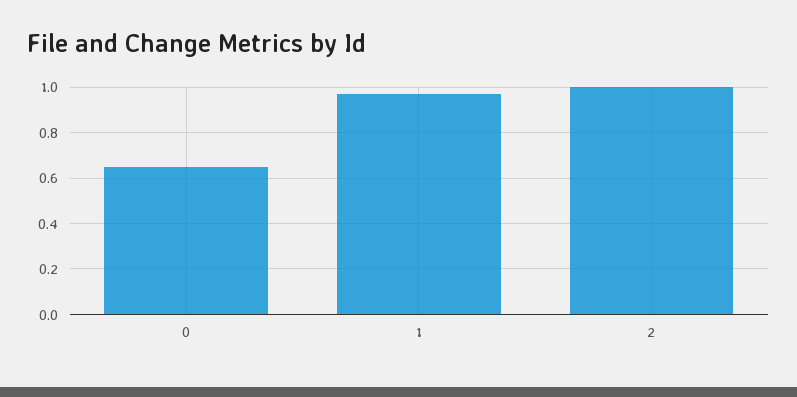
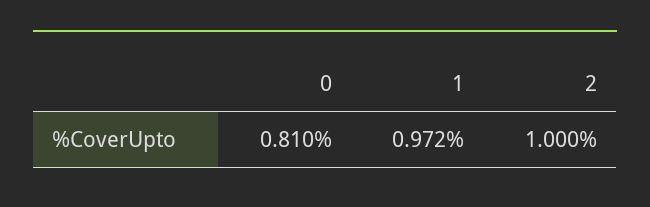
  {
-   "0": 0.65,
+   "0": 0.81,
    "1": 0.972,
    "2": 1
  }

